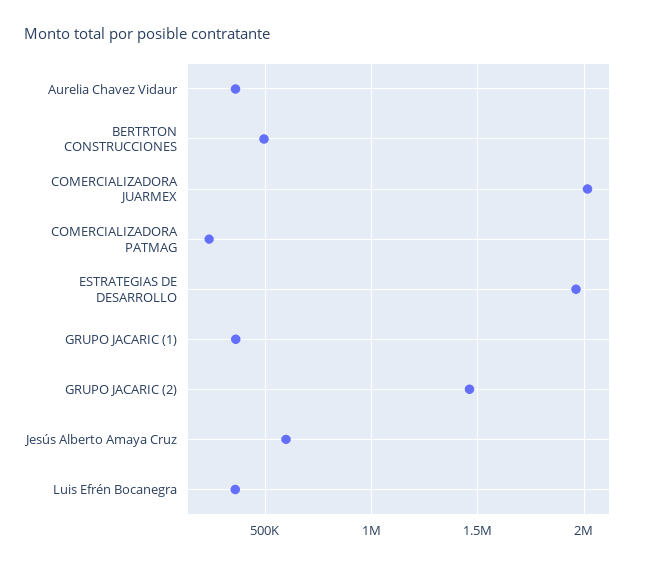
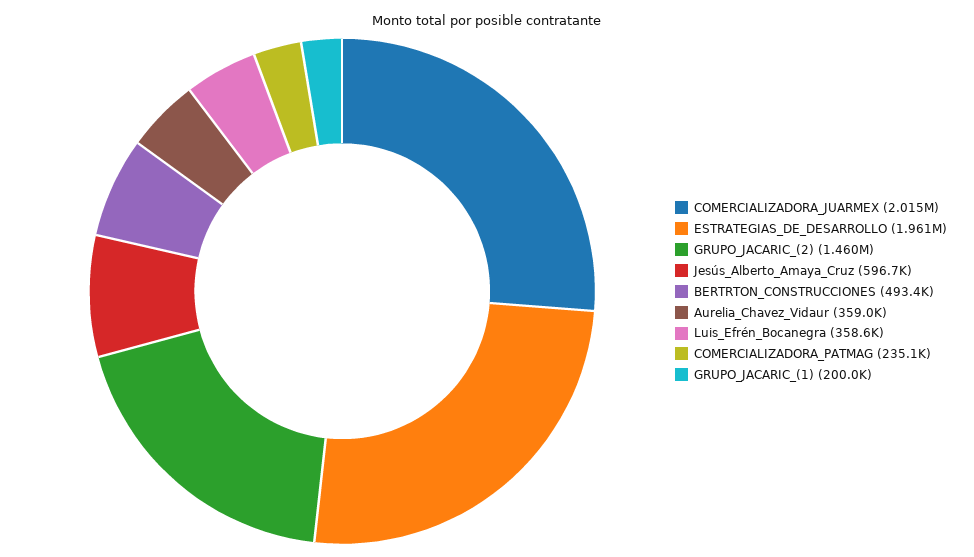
  {
    "Aurelia Chavez Vidaur": 359000,
    "BERTRTON CONSTRUCCIONES": 493400,
    "COMERCIALIZADORA JUARMEX": 2015000,
    "COMERCIALIZADORA PATMAG": 235100,
    "ESTRATEGIAS DE DESARROLLO": 1961000,
-   "GRUPO JACARIC (1)": 350000,
+   "GRUPO JACARIC (1)": 200000,
    "GRUPO JACARIC (2)": 1460000,
    "Jesús Alberto Amaya Cruz": 596700,
    "Luis Efrén Bocanegra": 358600
  }

